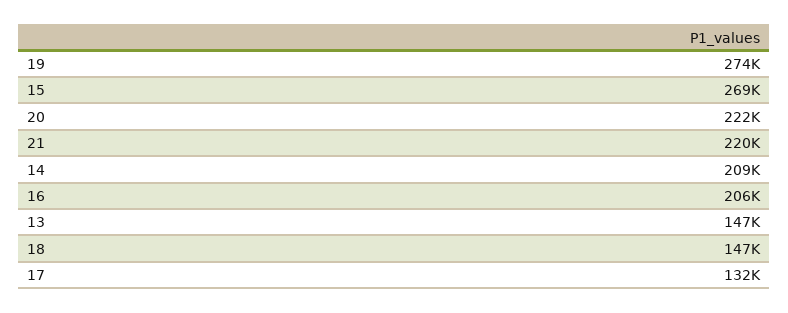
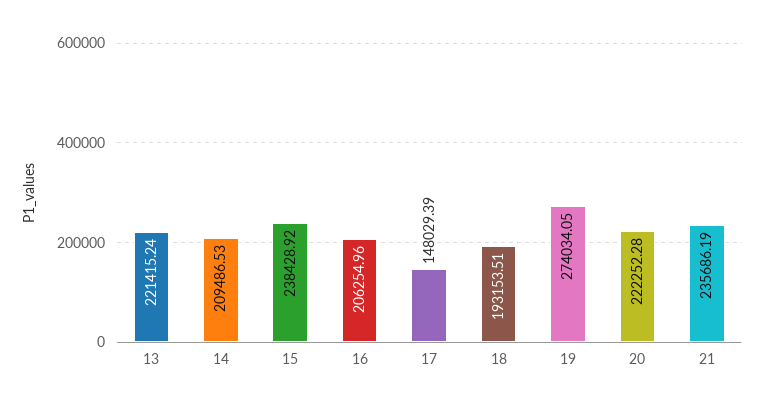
  {
    "19": 274034.05,
-   "15": 269000,
+   "15": 238428.92,
    "20": 222252.28,
-   "21": 220000,
+   "21": 235686.19,
    "14": 209486.53,
    "16": 206254.96,
-   "13": 147000,
+   "13": 221415.24,
-   "18": 147000,
+   "18": 193153.51,
-   "17": 132000
+   "17": 148029.39
  }

